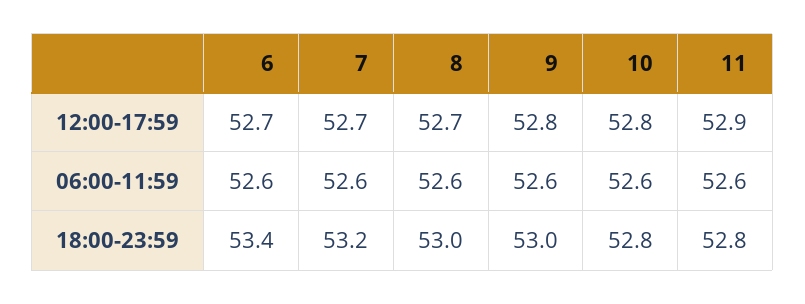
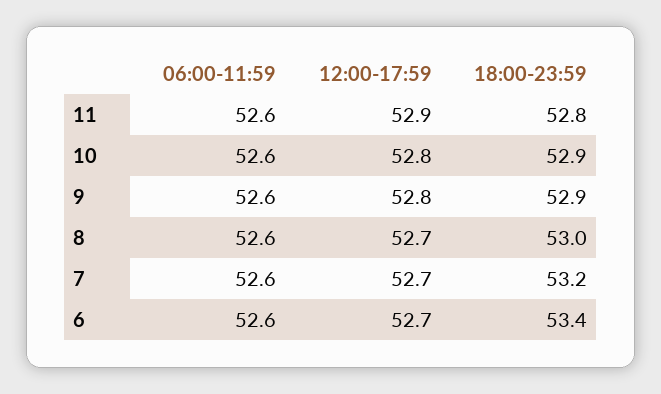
  {
    "6": {
      "12:00-17:59": 52.7,
      "06:00-11:59": 52.6,
      "18:00-23:59": 53.4
    },
    "7": {
      "12:00-17:59": 52.7,
      "06:00-11:59": 52.6,
      "18:00-23:59": 53.2
    },
    "8": {
      "12:00-17:59": 52.7,
      "06:00-11:59": 52.6,
      "18:00-23:59": 53
    },
    "9": {
      "12:00-17:59": 52.8,
      "06:00-11:59": 52.6,
-     "18:00-23:59": 53
+     "18:00-23:59": 52.9
    },
    "10": {
      "12:00-17:59": 52.8,
      "06:00-11:59": 52.6,
-     "18:00-23:59": 52.8
+     "18:00-23:59": 52.9
    },
    "11": {
      "12:00-17:59": 52.9,
      "06:00-11:59": 52.6,
      "18:00-23:59": 52.8
    }
  }

